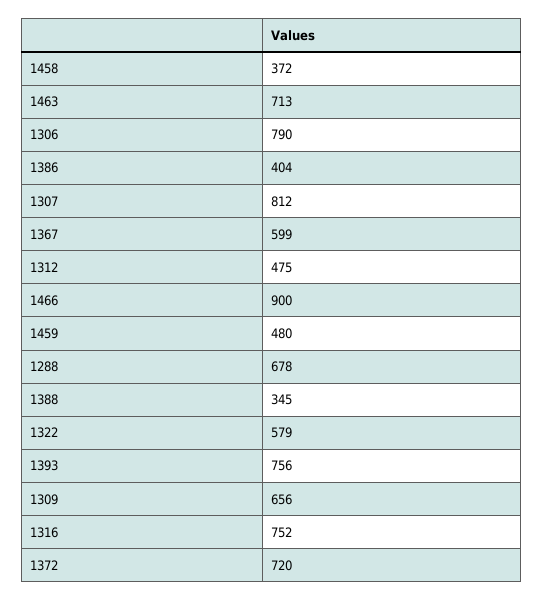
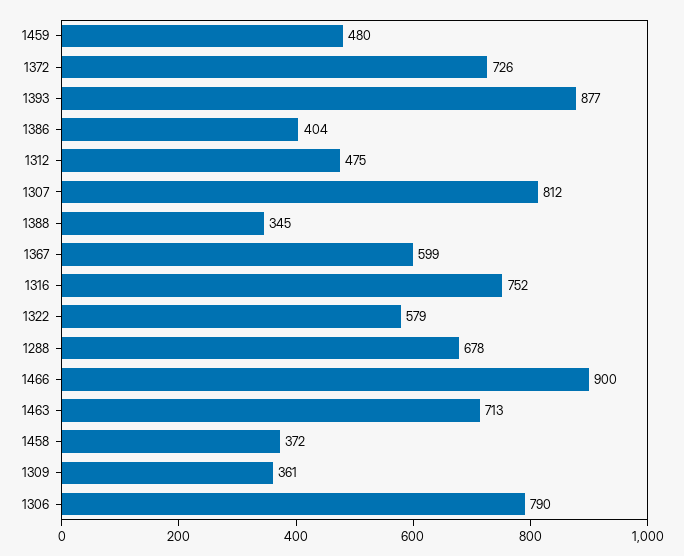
  {
    "1458": 372,
    "1463": 713,
    "1306": 790,
    "1386": 404,
    "1307": 812,
    "1367": 599,
    "1312": 475,
    "1466": 900,
    "1459": 480,
    "1288": 678,
    "1388": 345,
    "1322": 579,
-   "1393": 756,
+   "1393": 877,
-   "1309": 656,
+   "1309": 361,
    "1316": 752,
-   "1372": 720
+   "1372": 726
  }

